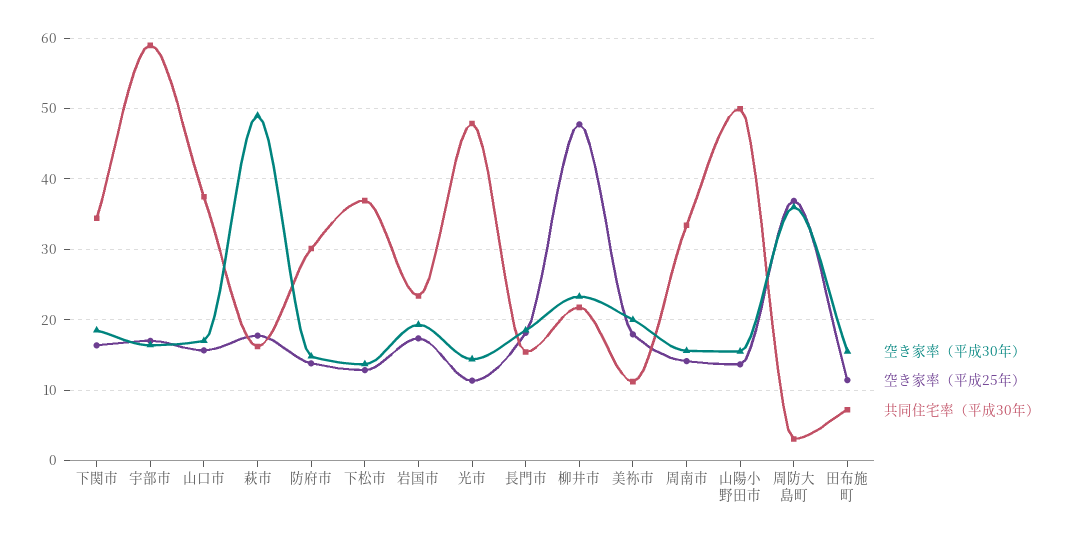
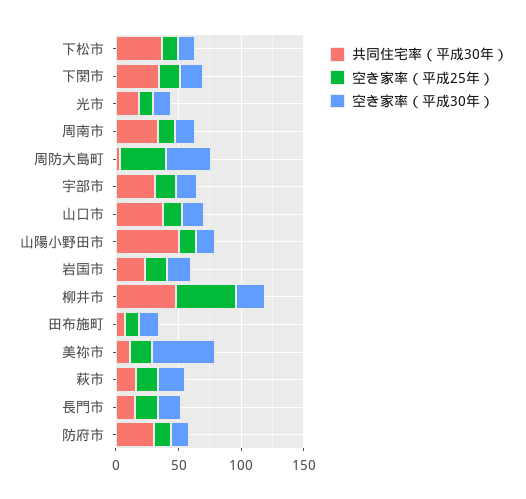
  {
    "空き家率（平成30年）": {
      "下関市": 19,
      "宇部市": 16,
      "山口市": 17,
-     "萩市": 49,
+     "萩市": 20,
      "防府市": 15,
      "下松市": 14,
      "岩国市": 19,
      "光市": 14,
      "長門市": 19,
      "柳井市": 23,
-     "美祢市": 20,
+     "美祢市": 50,
      "周南市": 16,
      "山陽小野田市": 16,
      "周防大島町": 36,
      "田布施町": 16
    },
    "空き家率（平成25年）": {
      "下関市": 16,
      "宇部市": 17,
      "山口市": 16,
      "萩市": 18,
      "防府市": 14,
      "下松市": 13,
      "岩国市": 17,
      "光市": 11,
      "長門市": 18,
      "柳井市": 48,
      "美祢市": 18,
      "周南市": 14,
      "山陽小野田市": 14,
      "周防大島町": 37,
      "田布施町": 11
    },
    "共同住宅率（平成30年）": {
      "下関市": 34,
-     "宇部市": 59,
+     "宇部市": 30,
      "山口市": 37,
      "萩市": 16,
      "防府市": 30,
      "下松市": 37,
      "岩国市": 23,
-     "光市": 48,
+     "光市": 20,
      "長門市": 15,
-     "柳井市": 22,
+     "柳井市": 50,
      "美祢市": 11,
      "周南市": 33,
      "山陽小野田市": 50,
      "周防大島町": 3,
      "田布施町": 7
    }
  }

